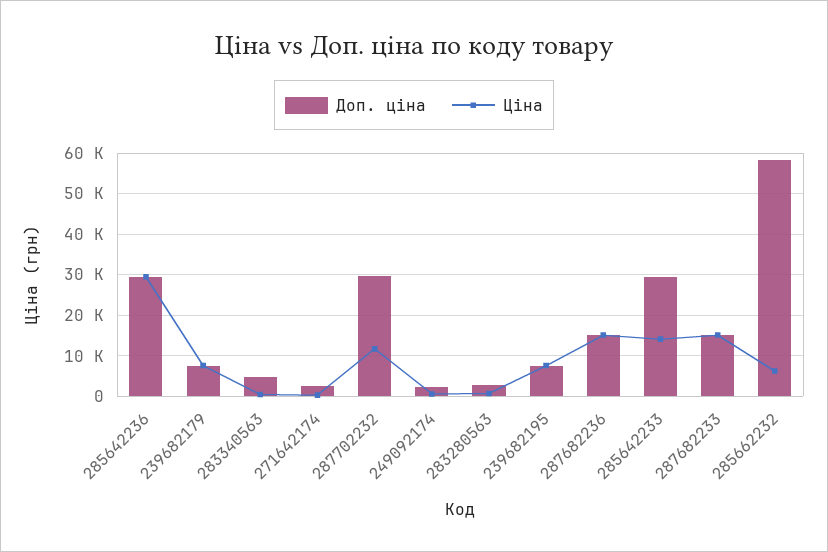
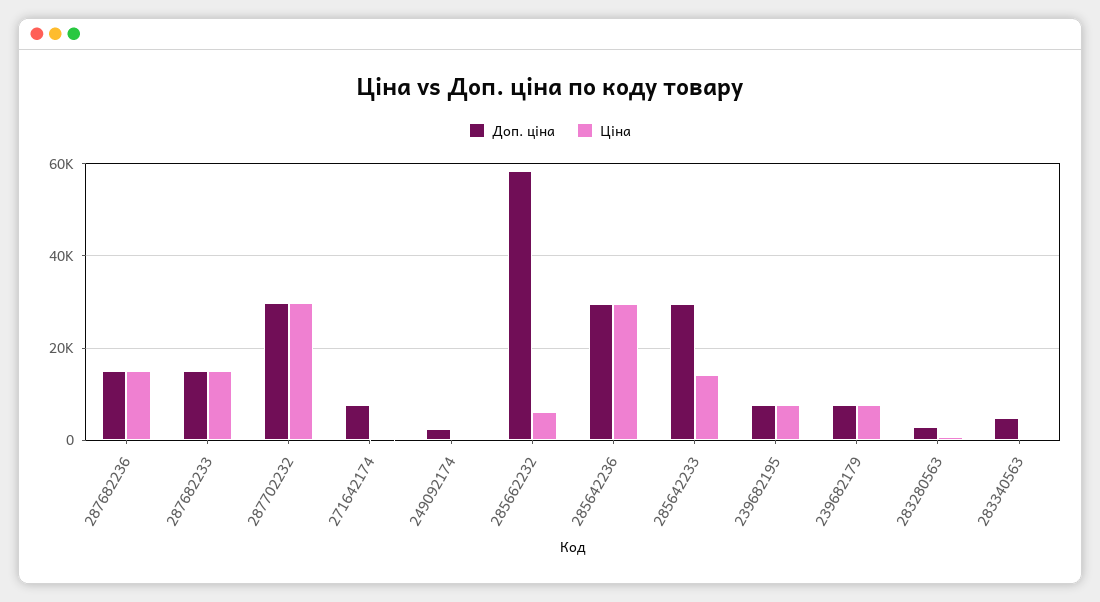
  {
    "Доп. ціна": {
      "285642236": 30000,
      "239682179": 8000,
      "283340563": 4000,
-     "271642174": 2000,
+     "271642174": 8000,
      "287702232": 30000,
      "249092174": 2000,
      "283280563": 2000,
      "239682195": 8000,
      "287682236": 16000,
      "285642233": 30000,
      "287682233": 16000,
      "285662232": 58000
    },
    "Ціна": {
      "285642236": 30000,
      "239682179": 8000,
      "283340563": 0,
      "271642174": 0,
-     "287702232": 12000,
+     "287702232": 30000,
      "249092174": 0,
      "283280563": 0,
      "239682195": 8000,
      "287682236": 16000,
      "285642233": 14000,
      "287682233": 16000,
      "285662232": 6000
    }
  }

